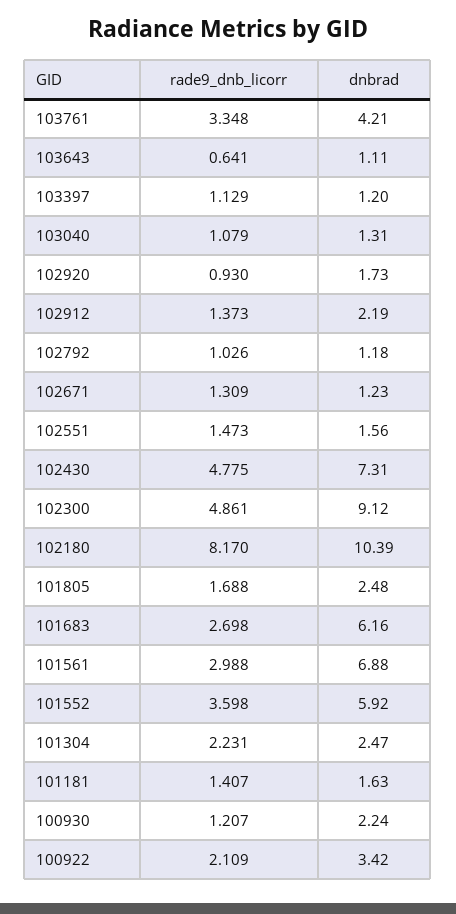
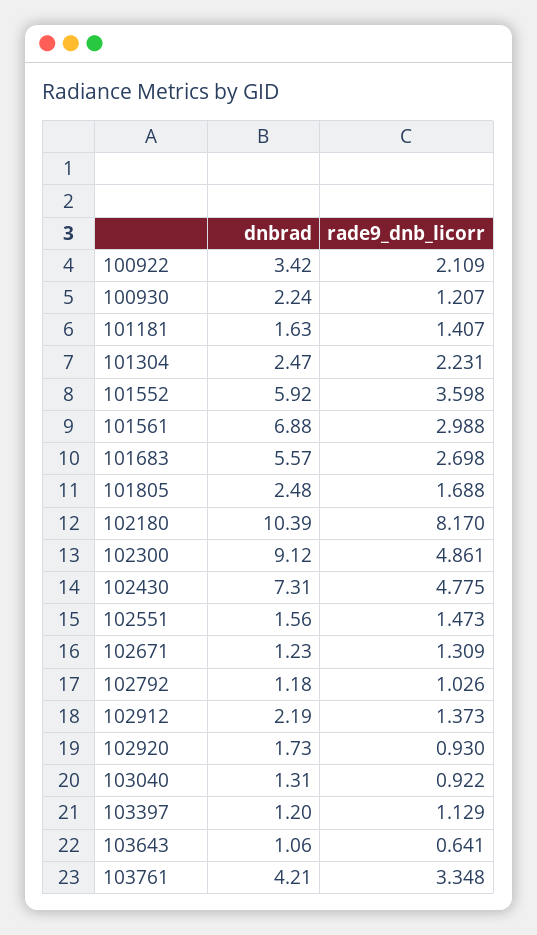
  {
    "rade9_dnb_licorr": {
      "103761": 3.348,
      "103643": 0.641,
      "103397": 1.129,
-     "103040": 1.079,
+     "103040": 0.922,
      "102920": 0.93,
      "102912": 1.373,
      "102792": 1.026,
      "102671": 1.309,
      "102551": 1.473,
      "102430": 4.775,
      "102300": 4.861,
      "102180": 8.17,
      "101805": 1.688,
      "101683": 2.698,
      "101561": 2.988,
      "101552": 3.598,
      "101304": 2.231,
      "101181": 1.407,
      "100930": 1.207,
      "100922": 2.109
    },
    "dnbrad": {
      "103761": 4.21,
-     "103643": 1.11,
+     "103643": 1.06,
      "103397": 1.2,
      "103040": 1.31,
      "102920": 1.73,
      "102912": 2.19,
      "102792": 1.18,
      "102671": 1.23,
      "102551": 1.56,
      "102430": 7.31,
      "102300": 9.12,
      "102180": 10.39,
      "101805": 2.48,
-     "101683": 6.16,
+     "101683": 5.57,
      "101561": 6.88,
      "101552": 5.92,
      "101304": 2.47,
      "101181": 1.63,
      "100930": 2.24,
      "100922": 3.42
    }
  }

